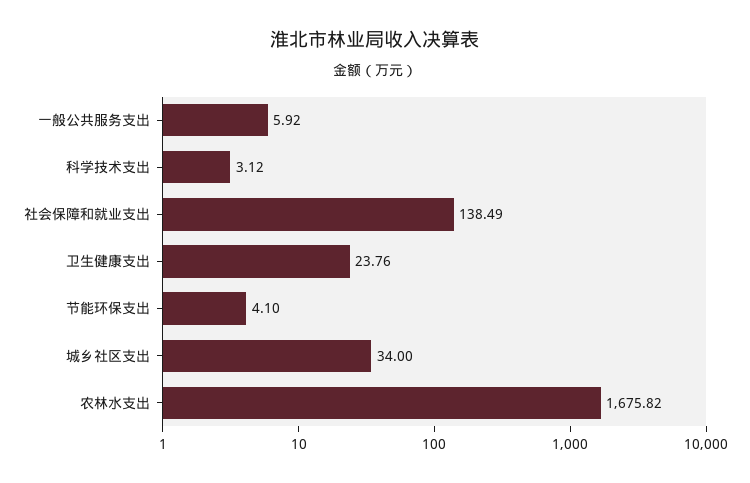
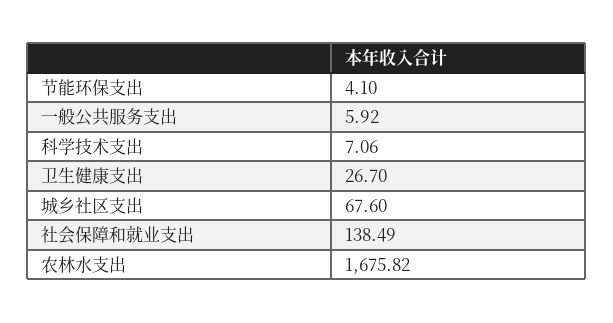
  {
    "一般公共服务支出": 5.92,
-   "科学技术支出": 3.12,
+   "科学技术支出": 7.06,
    "社会保障和就业支出": 138.49,
-   "卫生健康支出": 23.76,
+   "卫生健康支出": 26.7,
    "节能环保支出": 4.1,
-   "城乡社区支出": 34,
+   "城乡社区支出": 67.6,
    "农林水支出": 1675.82
  }

